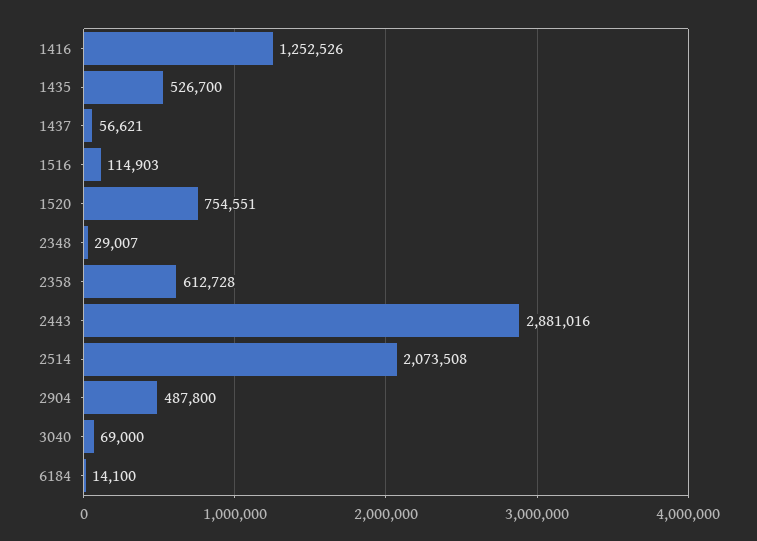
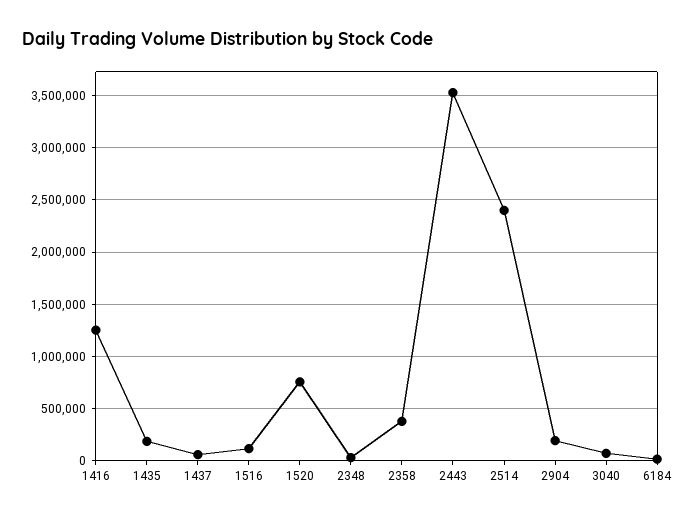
  {
    "1416": 1252526,
-   "1435": 526700,
+   "1435": 200000,
    "1437": 56621,
    "1516": 114903,
    "1520": 754551,
    "2348": 29007,
-   "2358": 612728,
+   "2358": 400000,
-   "2443": 2881016,
+   "2443": 3500000,
-   "2514": 2073508,
+   "2514": 2400000,
-   "2904": 487800,
+   "2904": 200000,
    "3040": 69000,
    "6184": 14100
  }

